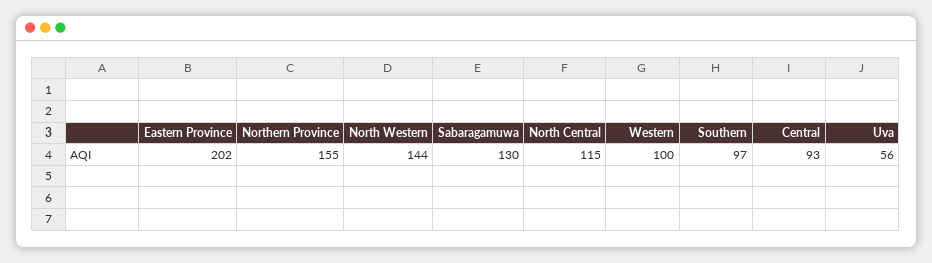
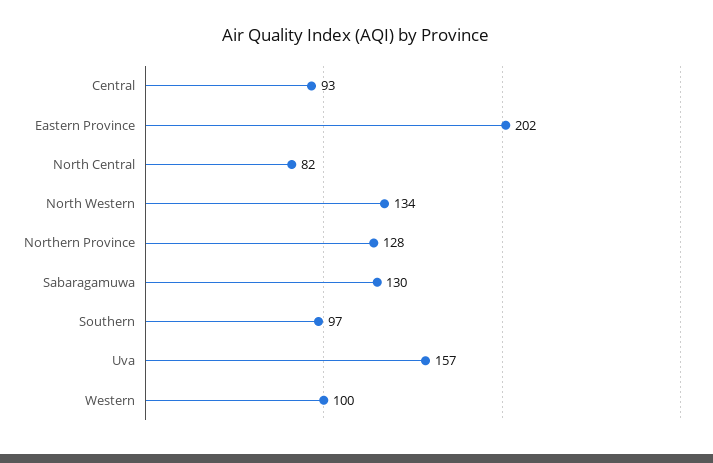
  {
    "Eastern Province": 202,
-   "Northern Province": 155,
+   "Northern Province": 128,
-   "North Western": 144,
+   "North Western": 134,
    "Sabaragamuwa": 130,
-   "North Central": 115,
+   "North Central": 82,
    "Western": 100,
    "Southern": 97,
    "Central": 93,
-   "Uva": 56
+   "Uva": 157
  }

